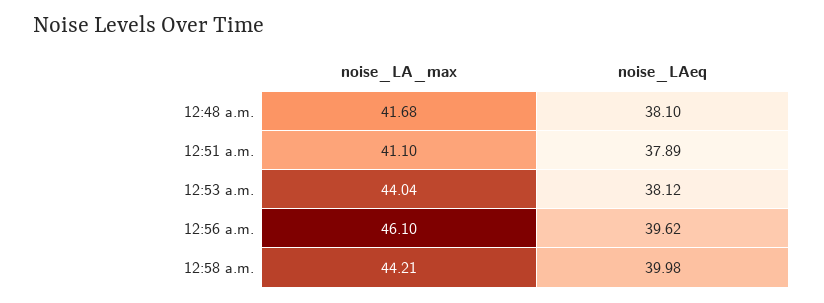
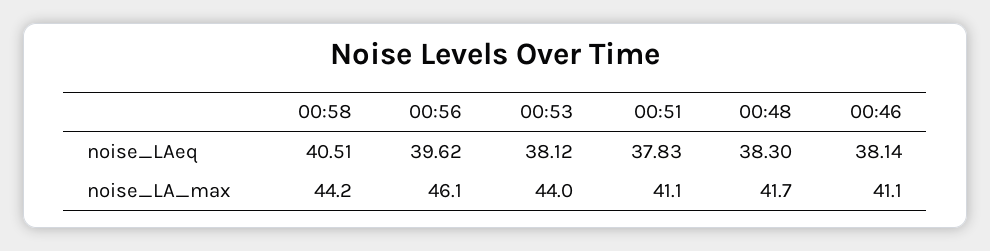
  {
    "noise_LA_max": {
      "12:48 a.m.": 41.68,
      "12:51 a.m.": 41.1,
      "12:53 a.m.": 44.04,
      "12:56 a.m.": 46.1,
-     "12:58 a.m.": 44.21
+     "12:58 a.m.": 44.21,
+     "00:46": 41.1
    },
    "noise_LAeq": {
-     "12:48 a.m.": 38.1,
+     "12:48 a.m.": 38.3,
-     "12:51 a.m.": 37.89,
+     "12:51 a.m.": 37.83,
      "12:53 a.m.": 38.12,
      "12:56 a.m.": 39.62,
-     "12:58 a.m.": 39.98
+     "12:58 a.m.": 40.51,
+     "00:46": 38.14
    }
  }

